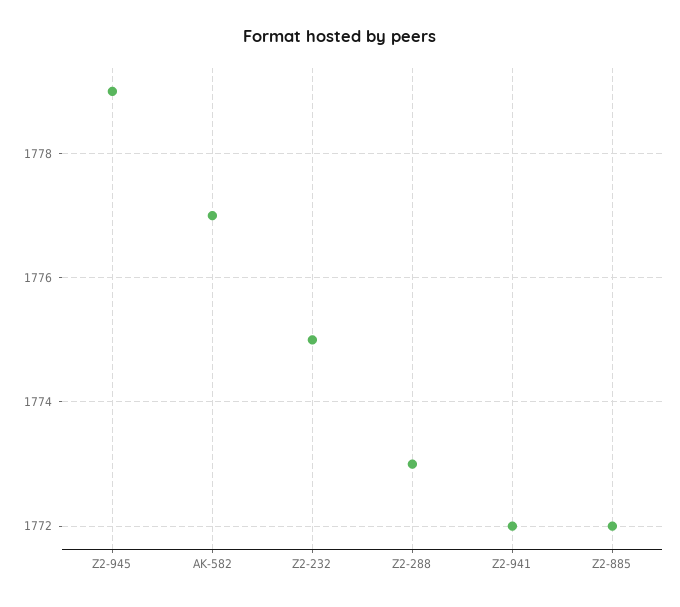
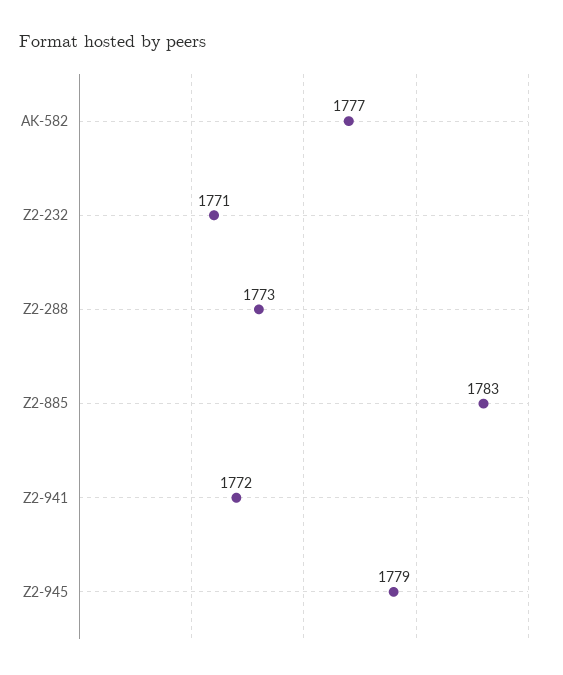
  {
    "Z2-945": 1779,
    "AK-582": 1777,
-   "Z2-232": 1775,
+   "Z2-232": 1771,
    "Z2-288": 1773,
    "Z2-941": 1772,
-   "Z2-885": 1772
+   "Z2-885": 1783
  }

